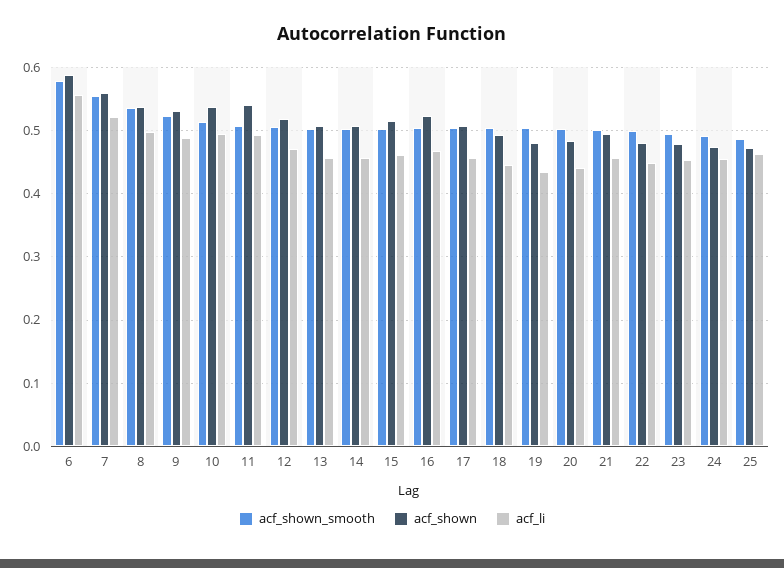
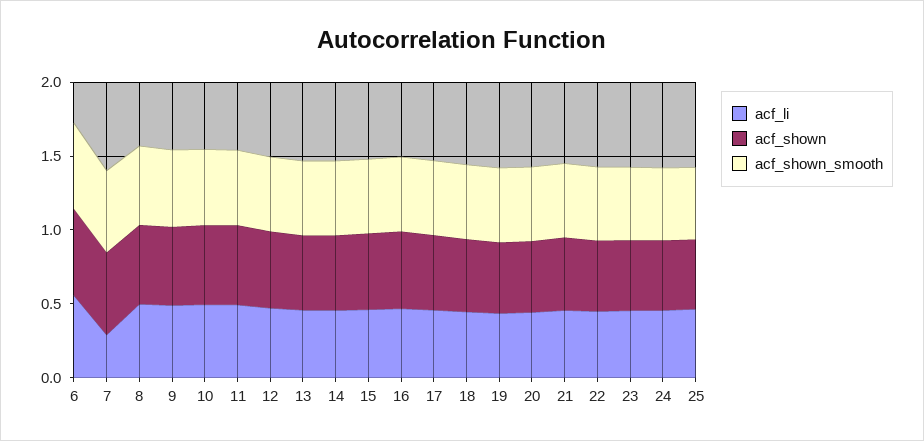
  {
    "acf_shown_smooth": {
      "6": 0.58,
      "7": 0.55,
      "8": 0.54,
      "9": 0.52,
      "10": 0.51,
      "11": 0.51,
      "12": 0.51,
      "13": 0.5,
      "14": 0.5,
      "15": 0.5,
      "16": 0.5,
      "17": 0.5,
      "18": 0.5,
      "19": 0.5,
      "20": 0.5,
      "21": 0.5,
      "22": 0.5,
      "23": 0.5,
      "24": 0.49,
      "25": 0.49
    },
    "acf_shown": {
      "6": 0.59,
      "7": 0.56,
      "8": 0.54,
      "9": 0.53,
      "10": 0.54,
      "11": 0.54,
      "12": 0.52,
      "13": 0.51,
      "14": 0.51,
      "15": 0.52,
      "16": 0.52,
      "17": 0.51,
      "18": 0.49,
      "19": 0.48,
      "20": 0.48,
      "21": 0.49,
      "22": 0.48,
      "23": 0.48,
      "24": 0.47,
      "25": 0.47
    },
    "acf_li": {
      "6": 0.56,
-     "7": 0.52,
+     "7": 0.3,
      "8": 0.5,
      "9": 0.49,
      "10": 0.49,
      "11": 0.49,
      "12": 0.47,
      "13": 0.46,
      "14": 0.46,
      "15": 0.46,
      "16": 0.47,
      "17": 0.46,
      "18": 0.45,
      "19": 0.44,
      "20": 0.44,
      "21": 0.46,
      "22": 0.45,
      "23": 0.45,
      "24": 0.46,
      "25": 0.46
    }
  }

